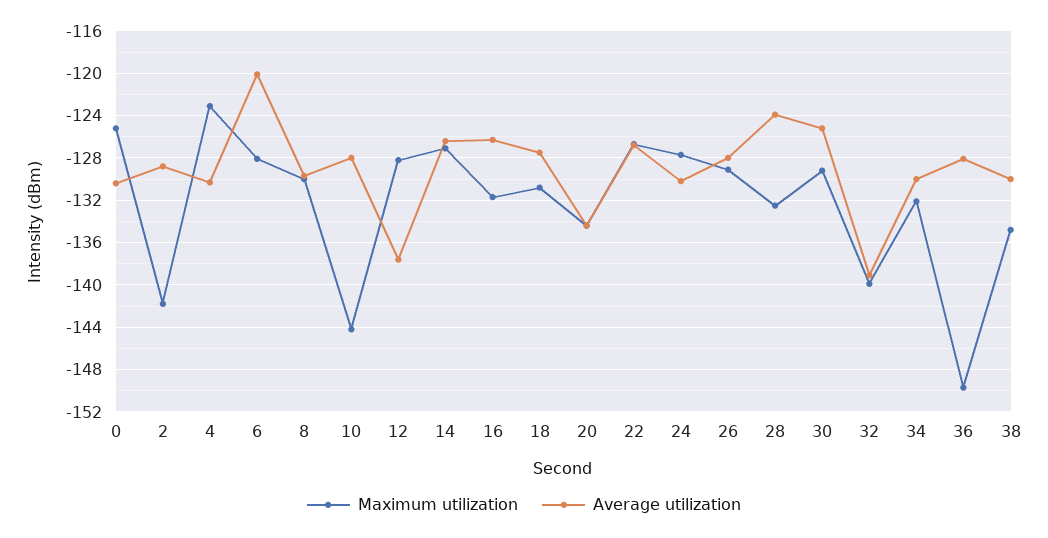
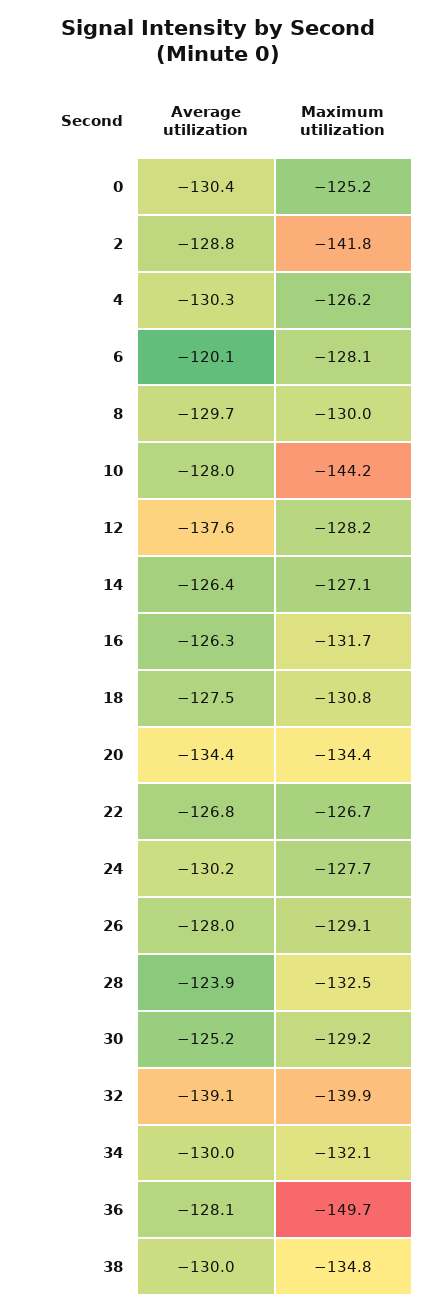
  {
    "Maximum utilization": {
      "0": -125.2,
      "2": -141.8,
-     "4": -123,
+     "4": -126.2,
      "6": -128.1,
      "8": -130,
      "10": -144.2,
      "12": -128.2,
      "14": -127.1,
      "16": -131.7,
      "18": -130.8,
      "20": -134.4,
      "22": -126.7,
      "24": -127.7,
      "26": -129.1,
      "28": -132.5,
      "30": -129.2,
      "32": -139.9,
      "34": -132.1,
      "36": -149.7,
      "38": -134.8
    },
    "Average utilization": {
      "0": -130.4,
      "2": -128.8,
      "4": -130.3,
      "6": -120.1,
      "8": -129.7,
      "10": -128,
      "12": -137.6,
      "14": -126.4,
      "16": -126.3,
      "18": -127.5,
      "20": -134.4,
      "22": -126.8,
      "24": -130.2,
      "26": -128,
      "28": -123.9,
      "30": -125.2,
      "32": -139.1,
      "34": -130,
      "36": -128.1,
      "38": -130
    }
  }

